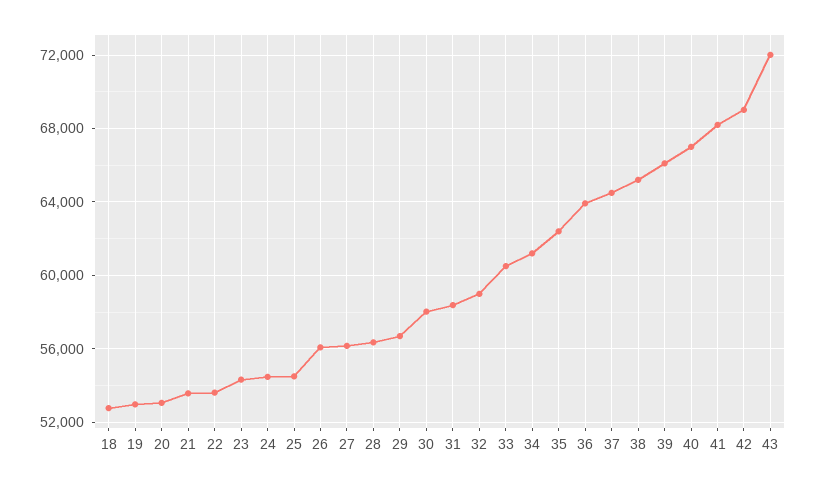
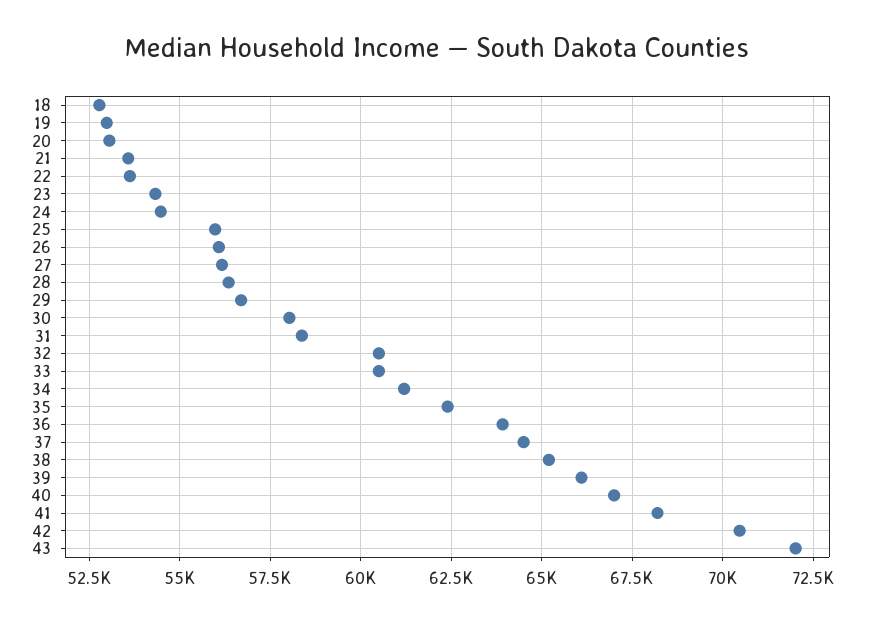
  {
    "18": 52750,
    "19": 53000,
    "20": 53000,
    "21": 53500,
    "22": 53500,
    "23": 54250,
    "24": 54500,
-   "25": 54500,
+   "25": 56000,
    "26": 56000,
    "27": 56250,
    "28": 56250,
    "29": 56750,
    "30": 58000,
    "31": 58500,
-   "32": 59000,
+   "32": 60500,
    "33": 60500,
    "34": 61250,
    "35": 62500,
    "36": 64000,
    "37": 64500,
    "38": 65250,
    "39": 66000,
    "40": 67000,
    "41": 68250,
-   "42": 69000,
+   "42": 70500,
    "43": 72000
  }

